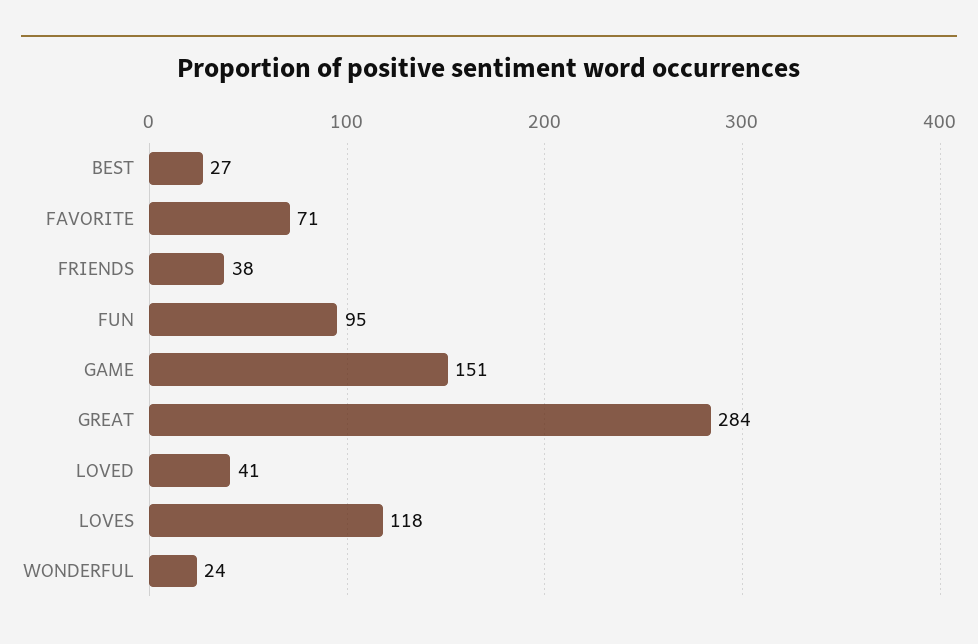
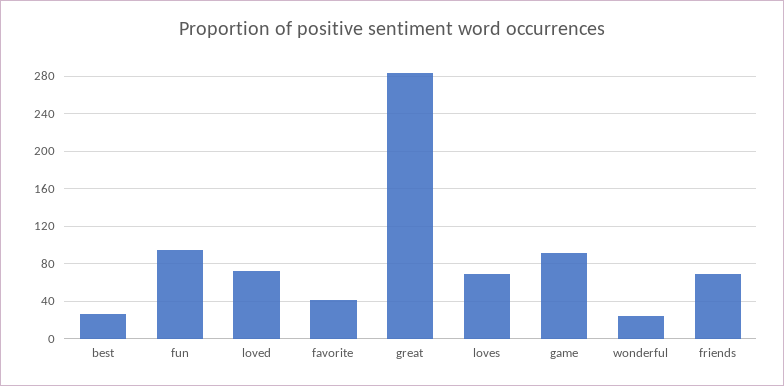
  {
    "BEST": 27,
-   "FAVORITE": 71,
+   "FAVORITE": 40,
-   "FRIENDS": 38,
+   "FRIENDS": 70,
    "FUN": 95,
-   "GAME": 151,
+   "GAME": 90,
    "GREAT": 284,
-   "LOVED": 41,
+   "LOVED": 70,
-   "LOVES": 118,
+   "LOVES": 70,
    "WONDERFUL": 24
  }

